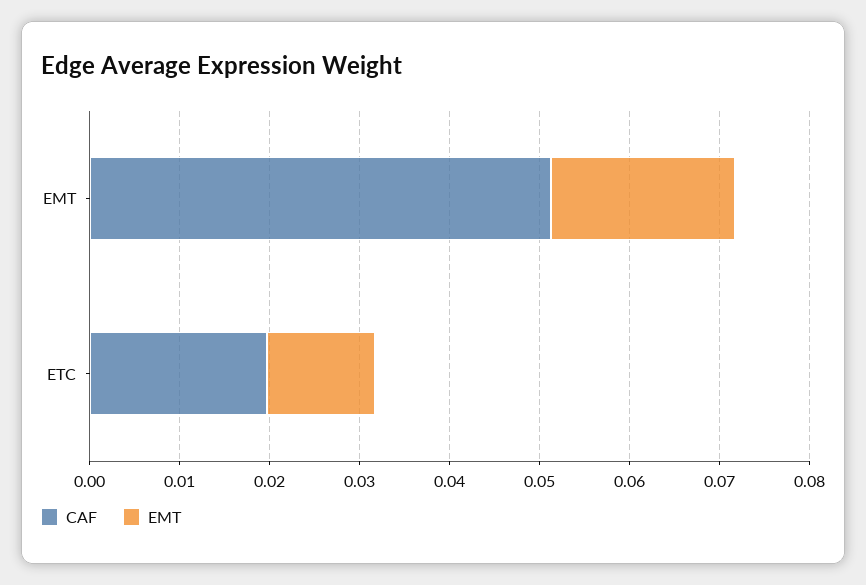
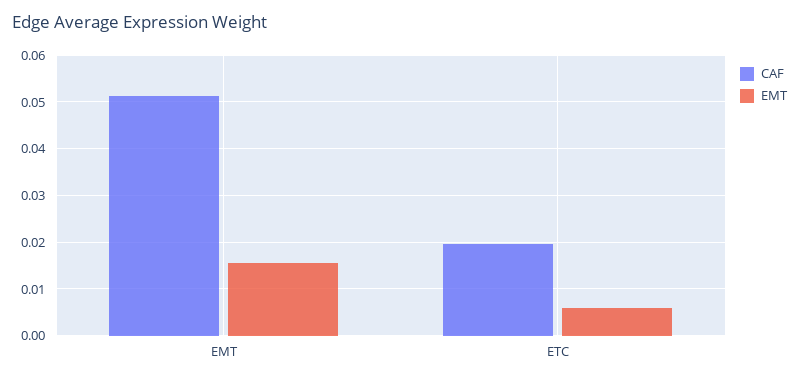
  {
    "CAF": {
      "EMT": 0.052,
      "ETC": 0.02
    },
    "EMT": {
-     "EMT": 0.02,
+     "EMT": 0.016,
-     "ETC": 0.012
+     "ETC": 0.006
    }
  }

